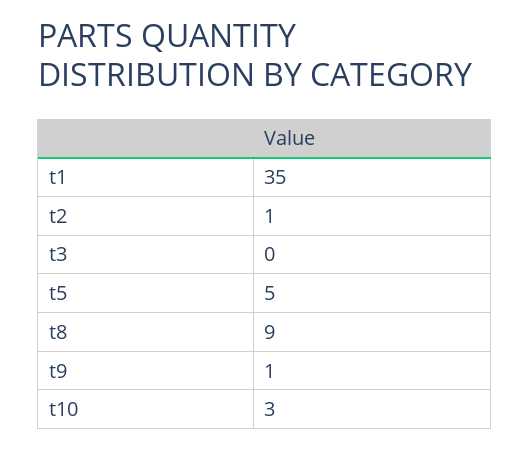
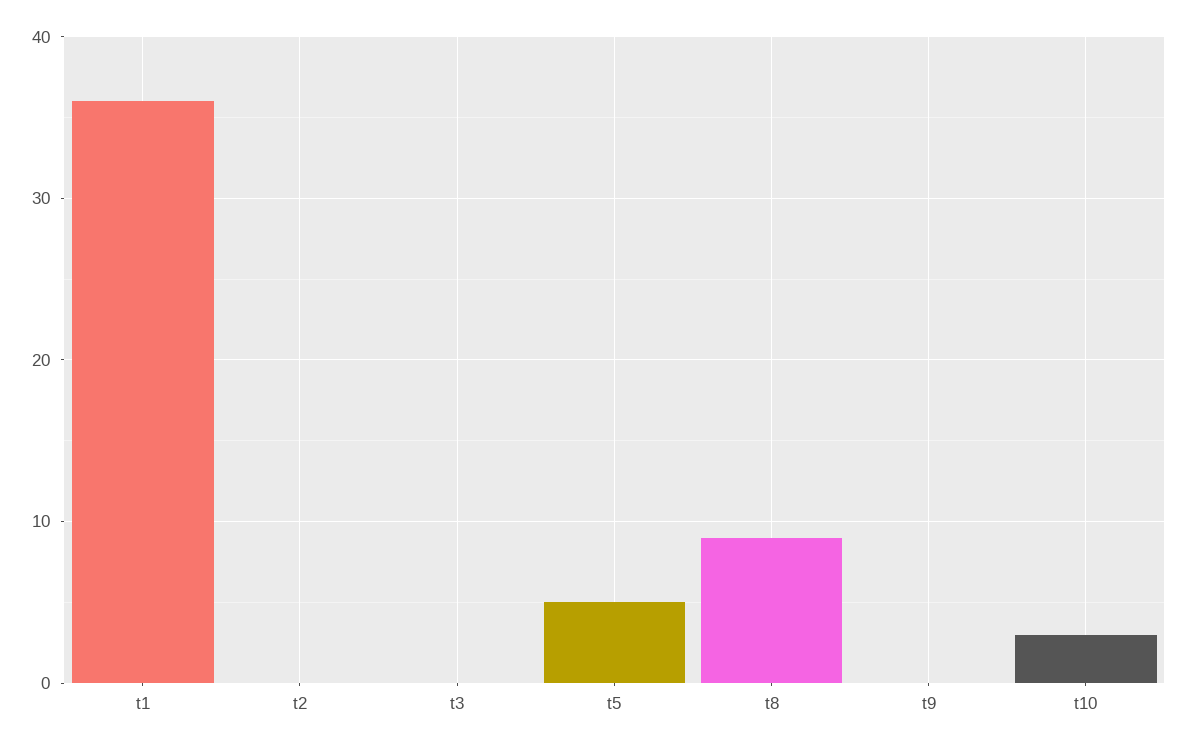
  {
-   "t1": 35,
+   "t1": 36,
-   "t2": 1,
+   "t2": 0,
    "t3": 0,
    "t5": 5,
    "t8": 9,
-   "t9": 1,
+   "t9": 0,
    "t10": 3
  }

